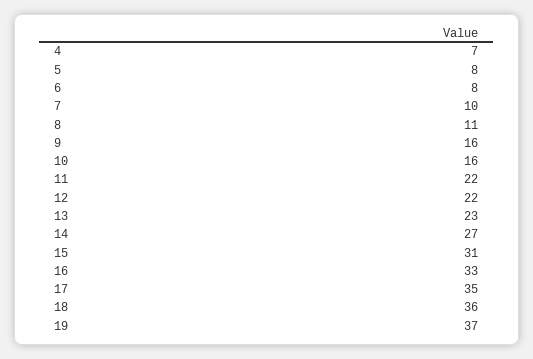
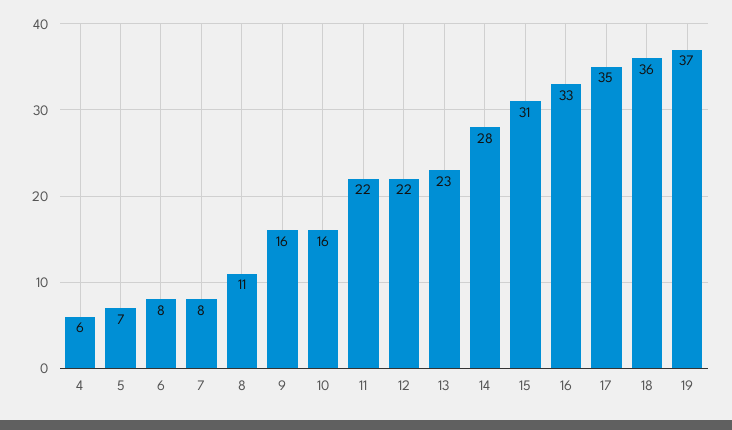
  {
-   "4": 7,
+   "4": 6,
-   "5": 8,
+   "5": 7,
    "6": 8,
-   "7": 10,
+   "7": 8,
    "8": 11,
    "9": 16,
    "10": 16,
    "11": 22,
    "12": 22,
    "13": 23,
-   "14": 27,
+   "14": 28,
    "15": 31,
    "16": 33,
    "17": 35,
    "18": 36,
    "19": 37
  }

